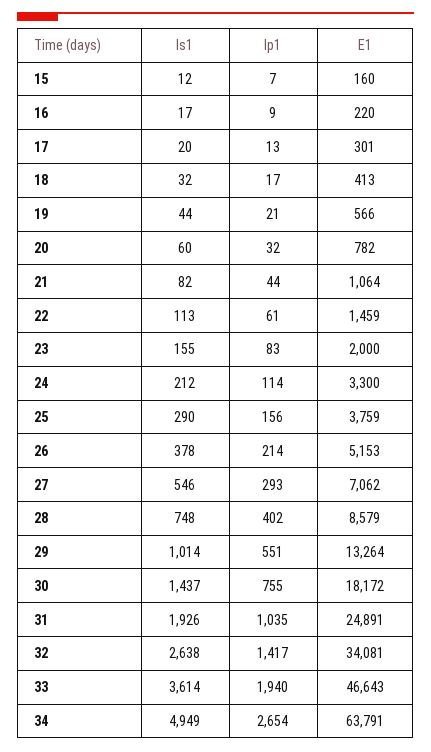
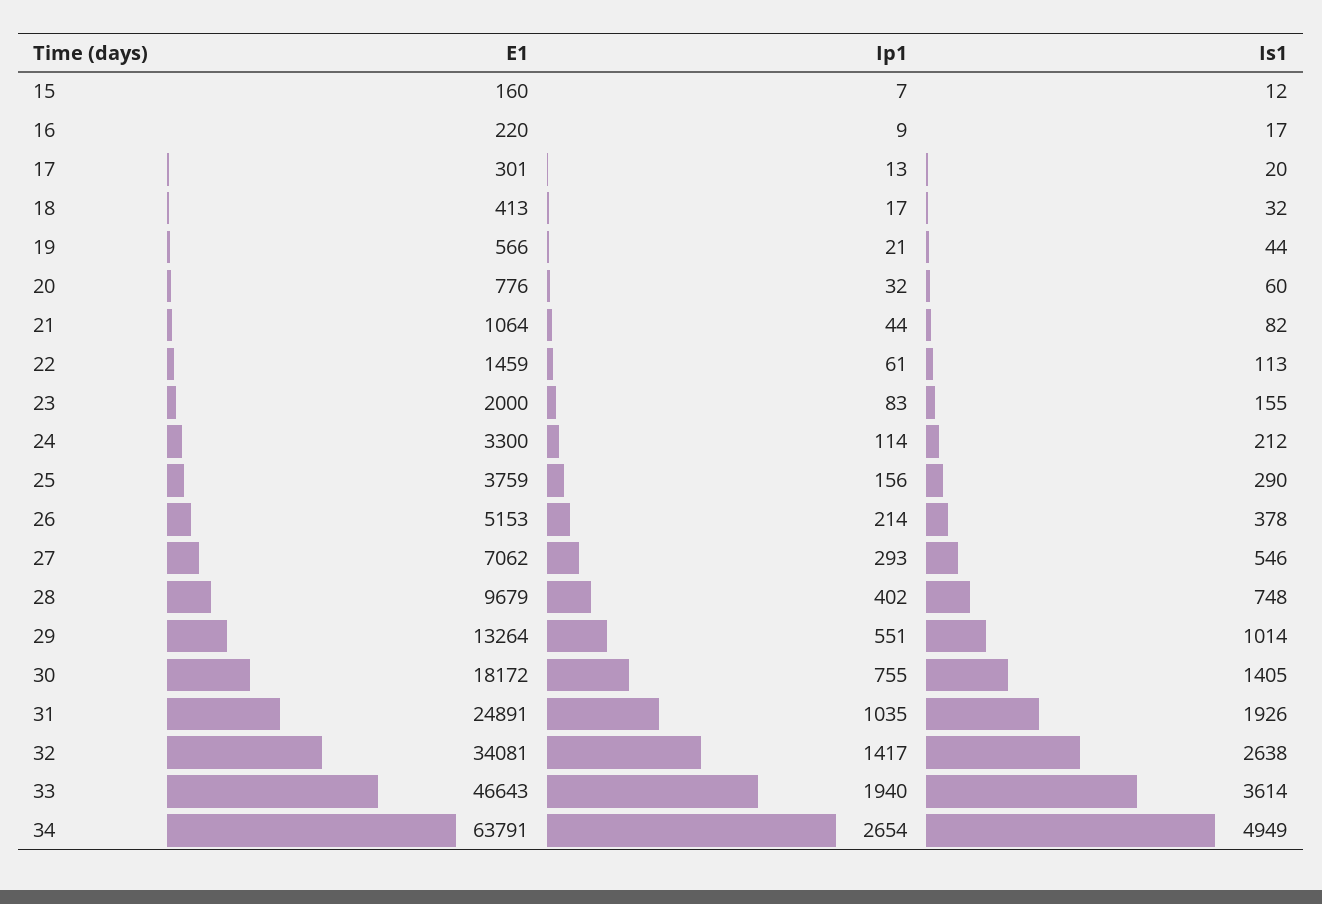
  {
    "Is1": {
      "15": 12,
      "16": 17,
      "17": 20,
      "18": 32,
      "19": 44,
      "20": 60,
      "21": 82,
      "22": 113,
      "23": 155,
      "24": 212,
      "25": 290,
      "26": 378,
      "27": 546,
      "28": 748,
      "29": 1014,
-     "30": 1437,
+     "30": 1405,
      "31": 1926,
      "32": 2638,
      "33": 3614,
      "34": 4949
    },
    "Ip1": {
      "15": 7,
      "16": 9,
      "17": 13,
      "18": 17,
      "19": 21,
      "20": 32,
      "21": 44,
      "22": 61,
      "23": 83,
      "24": 114,
      "25": 156,
      "26": 214,
      "27": 293,
      "28": 402,
      "29": 551,
      "30": 755,
      "31": 1035,
      "32": 1417,
      "33": 1940,
      "34": 2654
    },
    "E1": {
      "15": 160,
      "16": 220,
      "17": 301,
      "18": 413,
      "19": 566,
-     "20": 782,
+     "20": 776,
      "21": 1064,
      "22": 1459,
      "23": 2000,
      "24": 3300,
      "25": 3759,
      "26": 5153,
      "27": 7062,
-     "28": 8579,
+     "28": 9679,
      "29": 13264,
      "30": 18172,
      "31": 24891,
      "32": 34081,
      "33": 46643,
      "34": 63791
    }
  }

